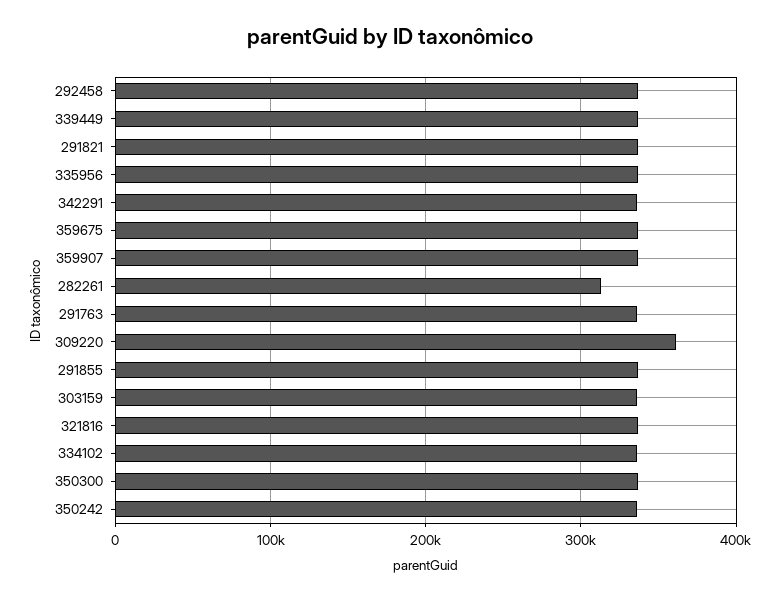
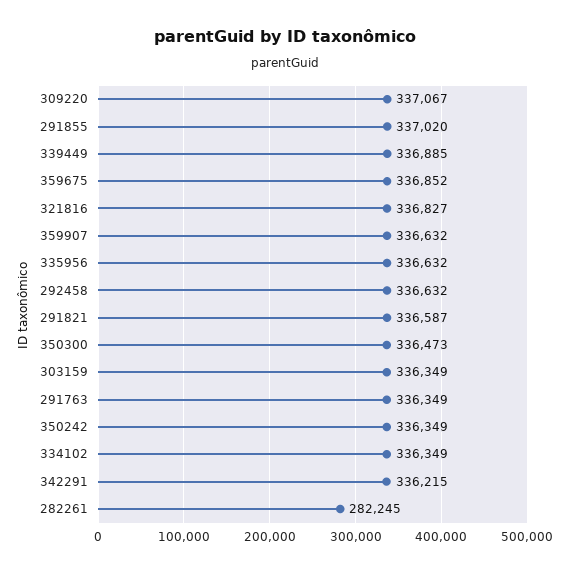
  {
    "292458": 336632,
    "339449": 336885,
    "291821": 336587,
    "335956": 336632,
    "342291": 336215,
    "359675": 336852,
    "359907": 336632,
-   "282261": 310000,
+   "282261": 282245,
    "291763": 336349,
-   "309220": 360000,
+   "309220": 337067,
    "291855": 337020,
    "303159": 336349,
    "321816": 336827,
    "334102": 336349,
    "350300": 336473,
    "350242": 336349
  }

